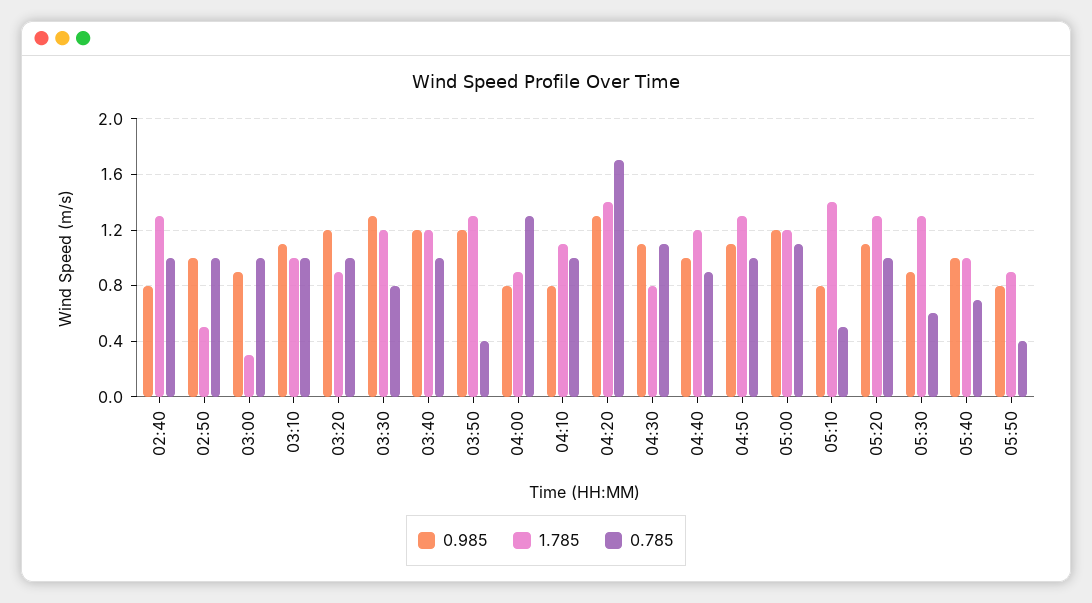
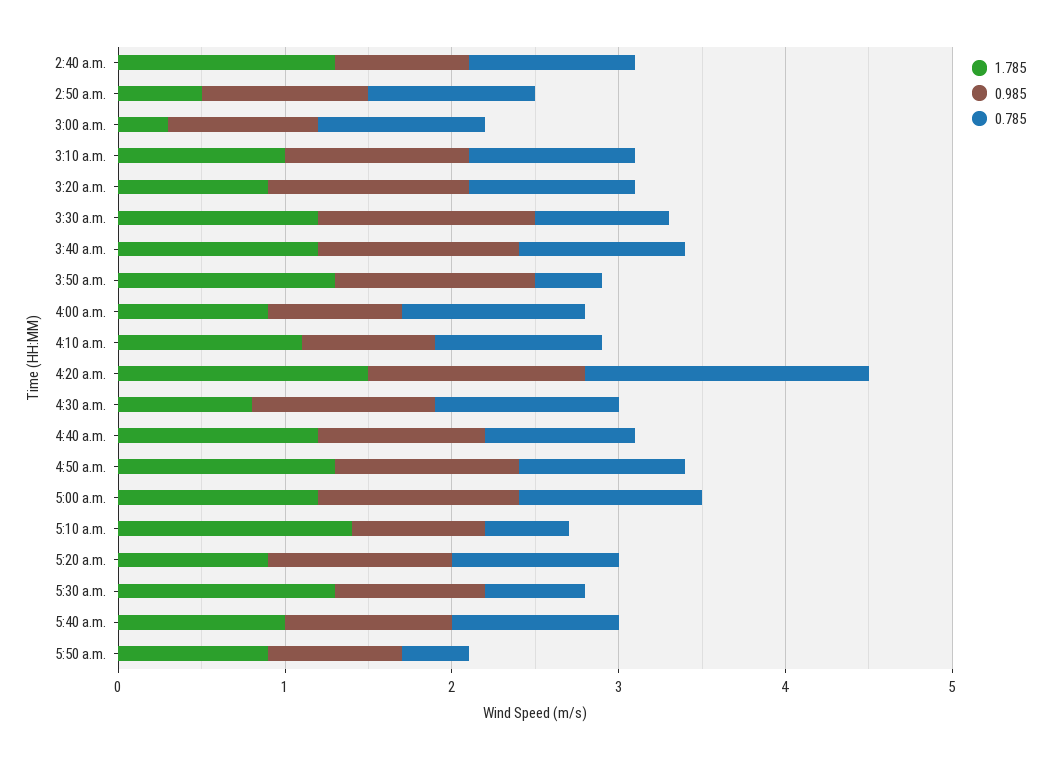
  {
    "0.985": {
      "02:40": 0.8,
      "02:50": 1,
      "03:00": 0.9,
      "03:10": 1.1,
      "03:20": 1.2,
      "03:30": 1.3,
      "03:40": 1.2,
      "03:50": 1.2,
      "04:00": 0.8,
      "04:10": 0.8,
      "04:20": 1.3,
      "04:30": 1.1,
      "04:40": 1,
      "04:50": 1.1,
      "05:00": 1.2,
      "05:10": 0.8,
      "05:20": 1.1,
      "05:30": 0.9,
      "05:40": 1,
      "05:50": 0.8
    },
    "1.785": {
      "02:40": 1.3,
      "02:50": 0.5,
      "03:00": 0.3,
      "03:10": 1,
      "03:20": 0.9,
      "03:30": 1.2,
      "03:40": 1.2,
      "03:50": 1.3,
      "04:00": 0.9,
      "04:10": 1.1,
-     "04:20": 1.4,
+     "04:20": 1.5,
      "04:30": 0.8,
      "04:40": 1.2,
      "04:50": 1.3,
      "05:00": 1.2,
      "05:10": 1.4,
-     "05:20": 1.3,
+     "05:20": 0.9,
      "05:30": 1.3,
      "05:40": 1,
      "05:50": 0.9
    },
    "0.785": {
      "02:40": 1,
      "02:50": 1,
      "03:00": 1,
      "03:10": 1,
      "03:20": 1,
      "03:30": 0.8,
      "03:40": 1,
      "03:50": 0.4,
-     "04:00": 1.3,
+     "04:00": 1.1,
      "04:10": 1,
      "04:20": 1.7,
      "04:30": 1.1,
      "04:40": 0.9,
      "04:50": 1,
      "05:00": 1.1,
      "05:10": 0.5,
      "05:20": 1,
      "05:30": 0.6,
-     "05:40": 0.7,
+     "05:40": 1,
      "05:50": 0.4
    }
  }

